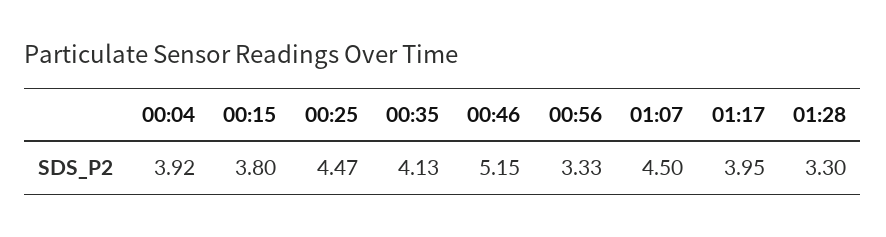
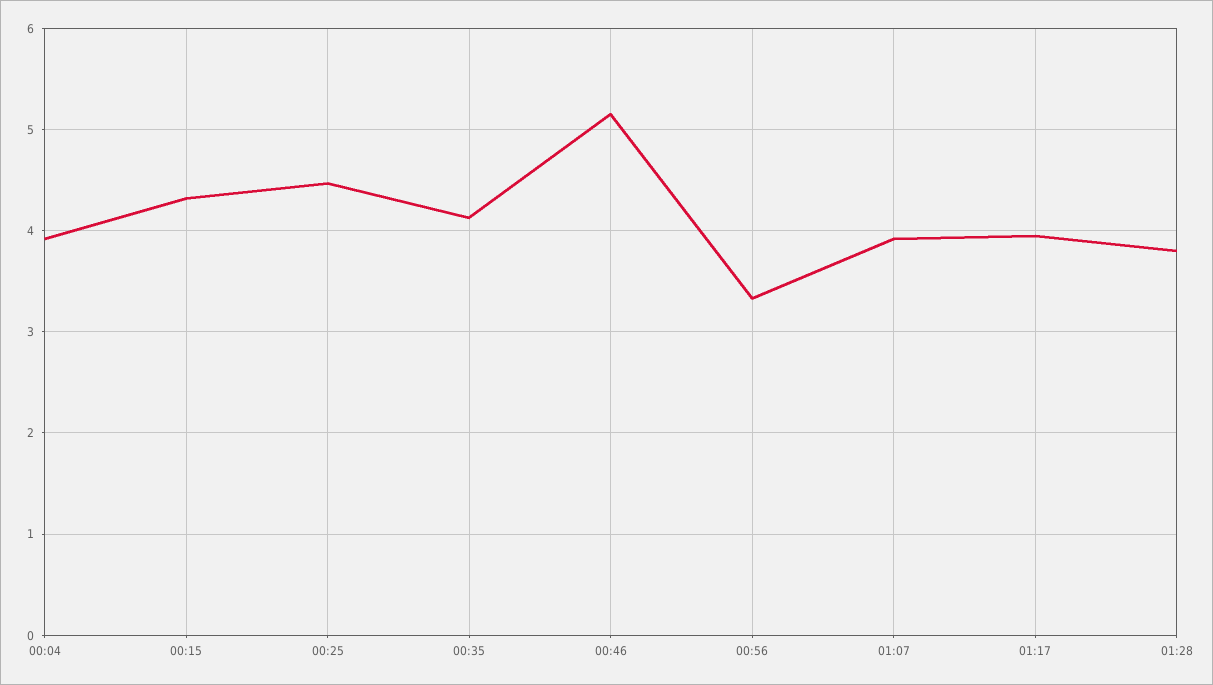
  {
    "00:04": 3.92,
-   "00:15": 3.8,
+   "00:15": 4.3,
    "00:25": 4.47,
    "00:35": 4.13,
    "00:46": 5.15,
    "00:56": 3.33,
-   "01:07": 4.5,
+   "01:07": 3.9,
    "01:17": 3.95,
-   "01:28": 3.3
+   "01:28": 3.8
  }

